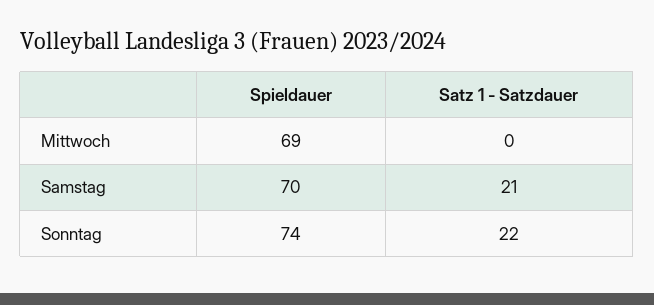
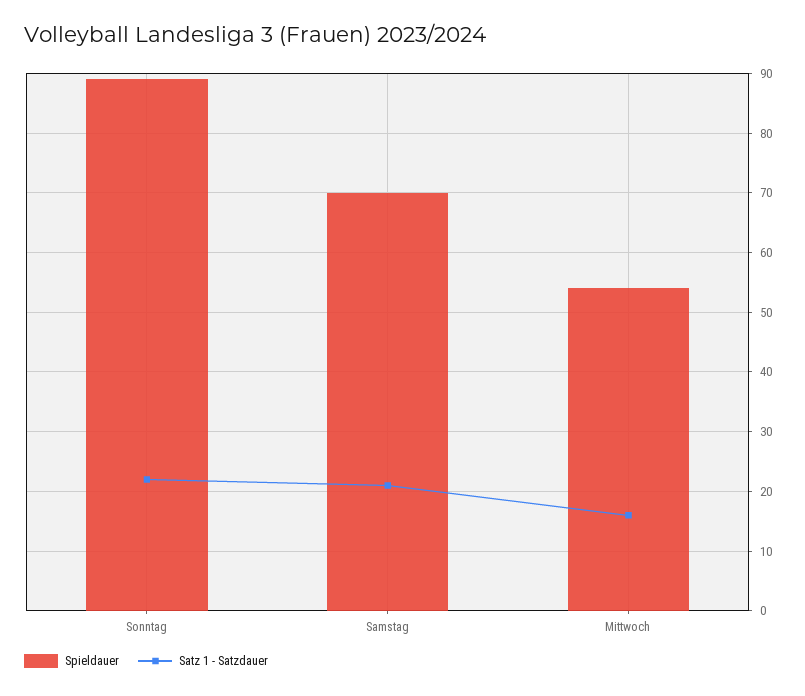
  {
    "Spieldauer": {
-     "Mittwoch": 69,
+     "Mittwoch": 55,
      "Samstag": 70,
-     "Sonntag": 74
+     "Sonntag": 90
    },
    "Satz 1 - Satzdauer": {
-     "Mittwoch": 0,
+     "Mittwoch": 15,
      "Samstag": 21,
      "Sonntag": 22
    }
  }

